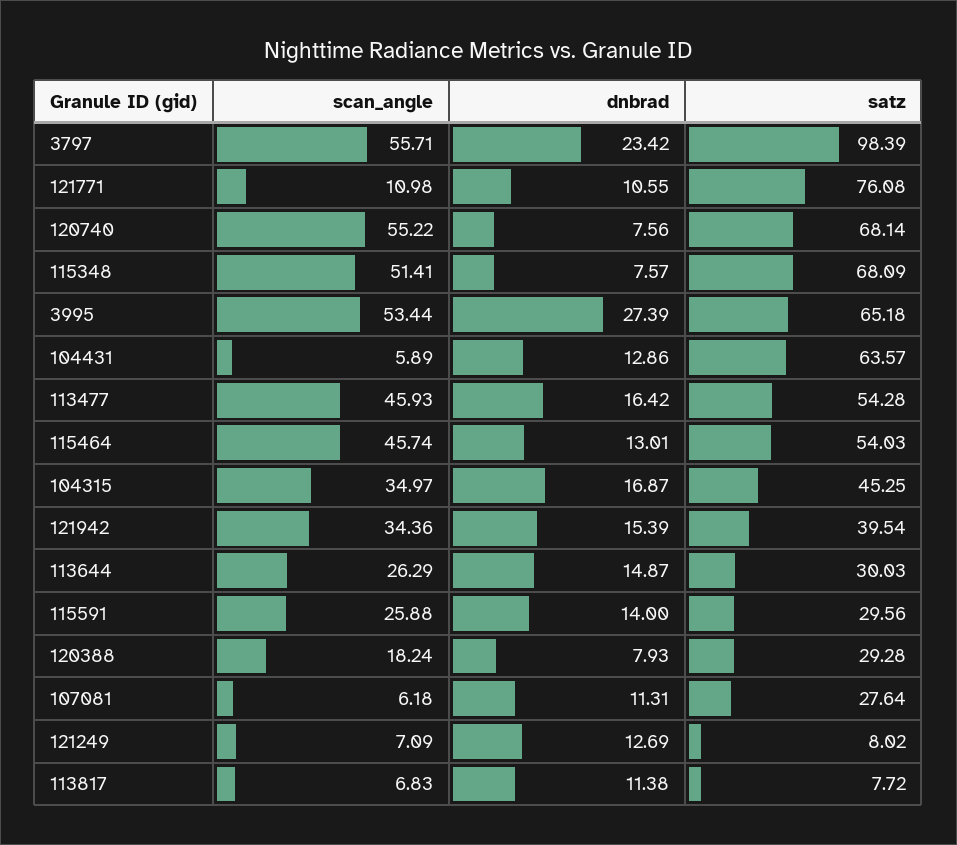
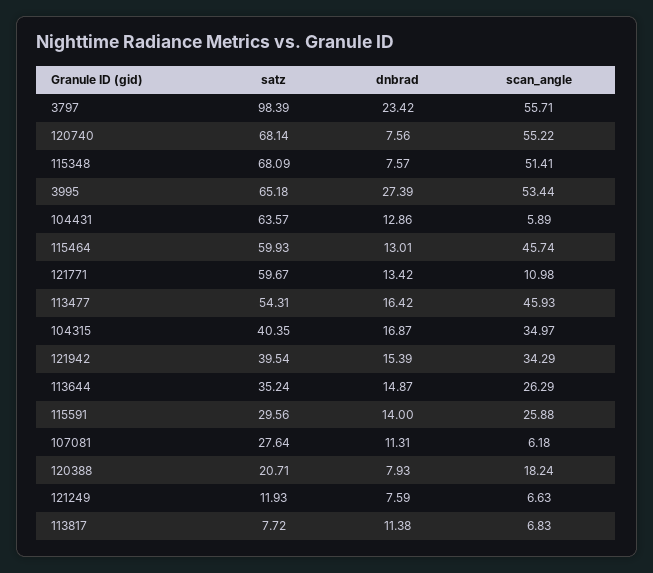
  {
    "scan_angle": {
      "3797": 55.71,
      "121771": 10.98,
      "120740": 55.22,
      "115348": 51.41,
      "3995": 53.44,
      "104431": 5.89,
      "113477": 45.93,
      "115464": 45.74,
      "104315": 34.97,
-     "121942": 34.36,
+     "121942": 34.29,
      "113644": 26.29,
      "115591": 25.88,
      "120388": 18.24,
      "107081": 6.18,
-     "121249": 7.09,
+     "121249": 6.63,
      "113817": 6.83
    },
    "dnbrad": {
      "3797": 23.42,
-     "121771": 10.55,
+     "121771": 13.42,
      "120740": 7.56,
      "115348": 7.57,
      "3995": 27.39,
      "104431": 12.86,
      "113477": 16.42,
      "115464": 13.01,
      "104315": 16.87,
      "121942": 15.39,
      "113644": 14.87,
      "115591": 14,
      "120388": 7.93,
      "107081": 11.31,
-     "121249": 12.69,
+     "121249": 7.59,
      "113817": 11.38
    },
    "satz": {
      "3797": 98.39,
-     "121771": 76.08,
+     "121771": 59.67,
      "120740": 68.14,
      "115348": 68.09,
      "3995": 65.18,
      "104431": 63.57,
-     "113477": 54.28,
+     "113477": 54.31,
-     "115464": 54.03,
+     "115464": 59.93,
-     "104315": 45.25,
+     "104315": 40.35,
      "121942": 39.54,
-     "113644": 30.03,
+     "113644": 35.24,
      "115591": 29.56,
-     "120388": 29.28,
+     "120388": 20.71,
      "107081": 27.64,
-     "121249": 8.02,
+     "121249": 11.93,
      "113817": 7.72
    }
  }

